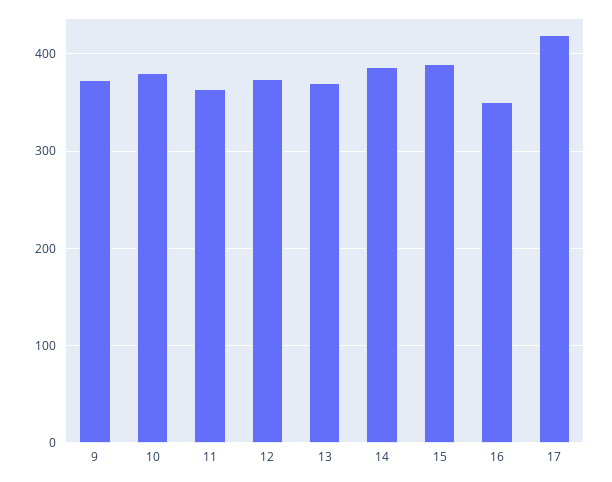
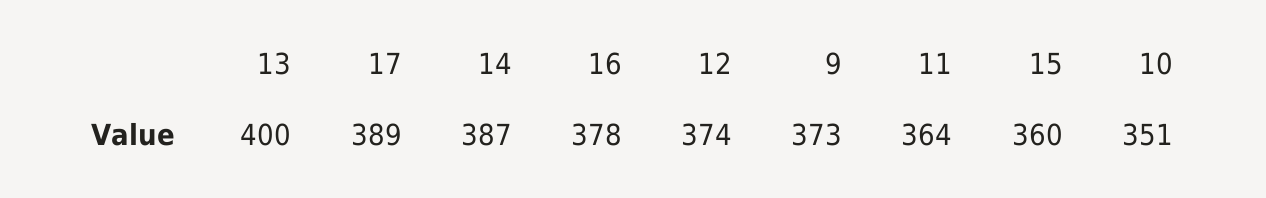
  {
    "9": 373,
-   "10": 380,
+   "10": 351,
    "11": 364,
    "12": 374,
-   "13": 370,
+   "13": 400,
    "14": 387,
-   "15": 390,
+   "15": 360,
-   "16": 350,
+   "16": 378,
-   "17": 420
+   "17": 389
  }

